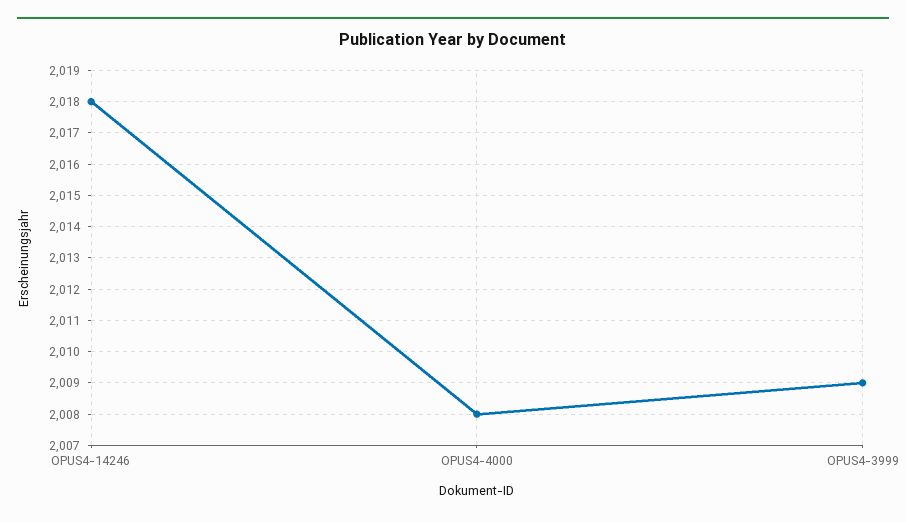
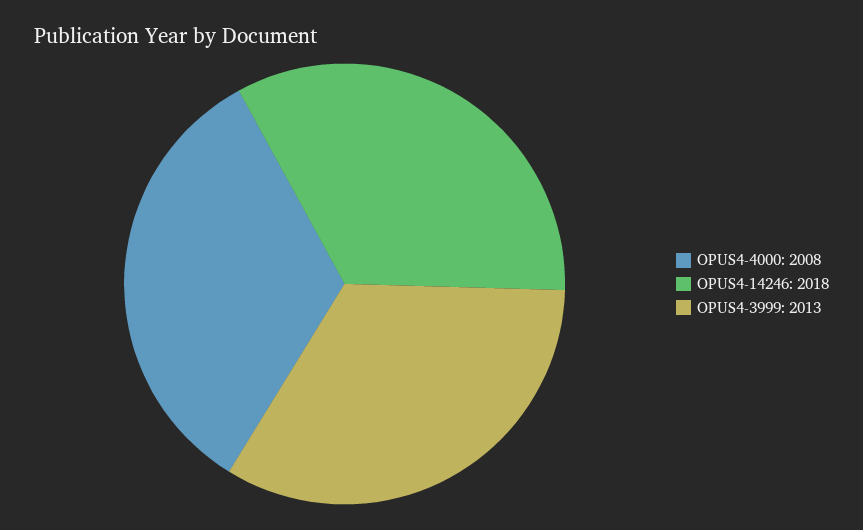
  {
    "OPUS4-14246": 2018,
    "OPUS4-4000": 2008,
-   "OPUS4-3999": 2009
+   "OPUS4-3999": 2013
  }

